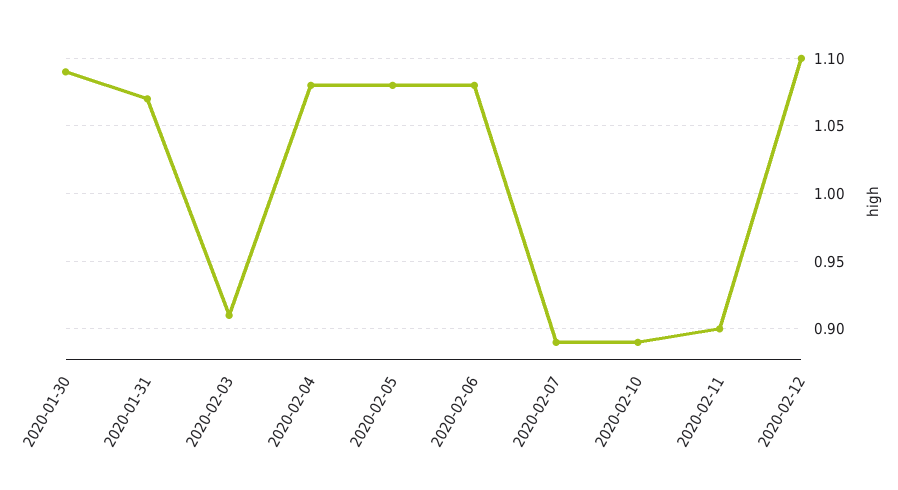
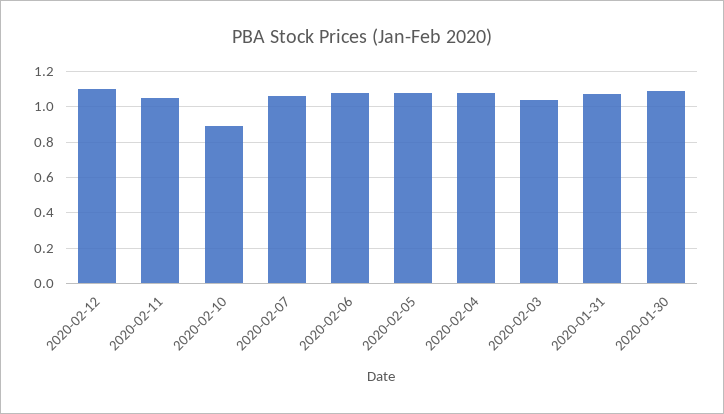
  {
    "2020-01-30": 1.09,
    "2020-01-31": 1.07,
-   "2020-02-03": 0.91,
+   "2020-02-03": 1.05,
    "2020-02-04": 1.08,
    "2020-02-05": 1.08,
    "2020-02-06": 1.08,
-   "2020-02-07": 0.89,
+   "2020-02-07": 1.05,
    "2020-02-10": 0.89,
-   "2020-02-11": 0.9,
+   "2020-02-11": 1.05,
    "2020-02-12": 1.1
  }

